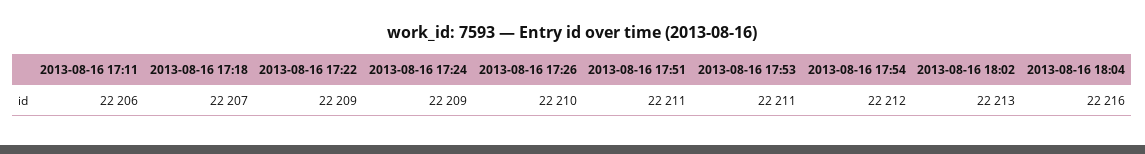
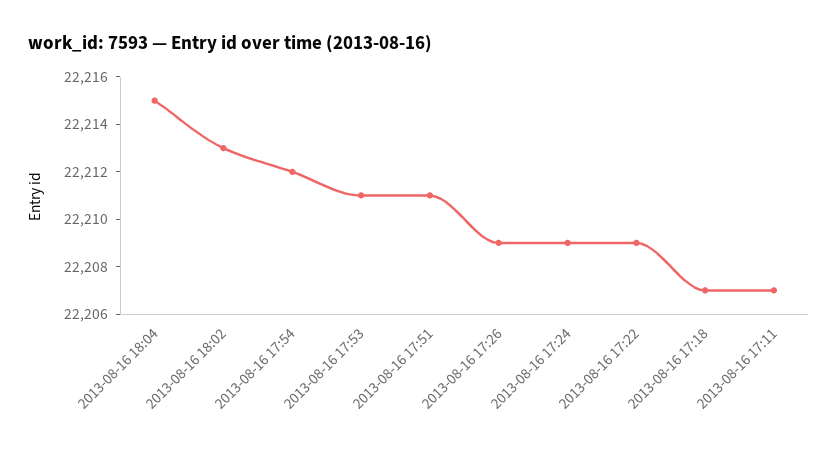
  {
-   "2013-08-16 17:11": 22206,
+   "2013-08-16 17:11": 22207,
    "2013-08-16 17:18": 22207,
    "2013-08-16 17:22": 22209,
    "2013-08-16 17:24": 22209,
-   "2013-08-16 17:26": 22210,
+   "2013-08-16 17:26": 22209,
    "2013-08-16 17:51": 22211,
    "2013-08-16 17:53": 22211,
    "2013-08-16 17:54": 22212,
    "2013-08-16 18:02": 22213,
-   "2013-08-16 18:04": 22216
+   "2013-08-16 18:04": 22215
  }

